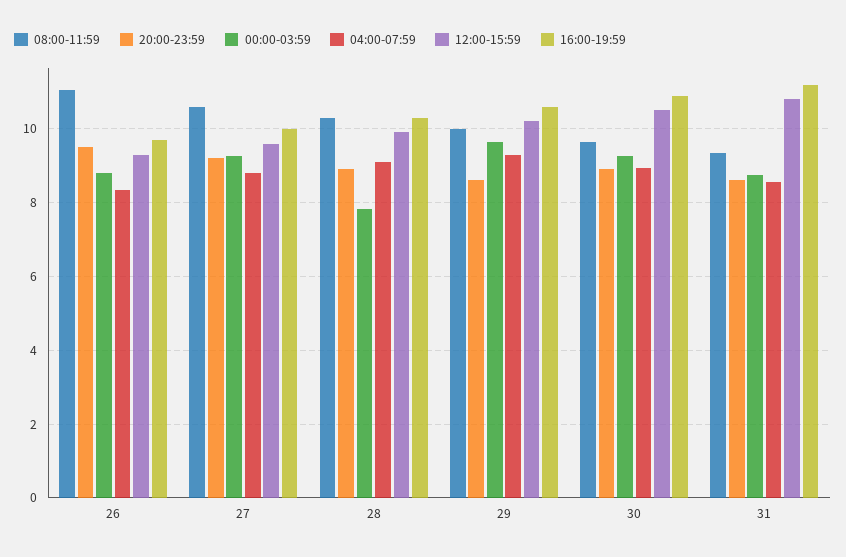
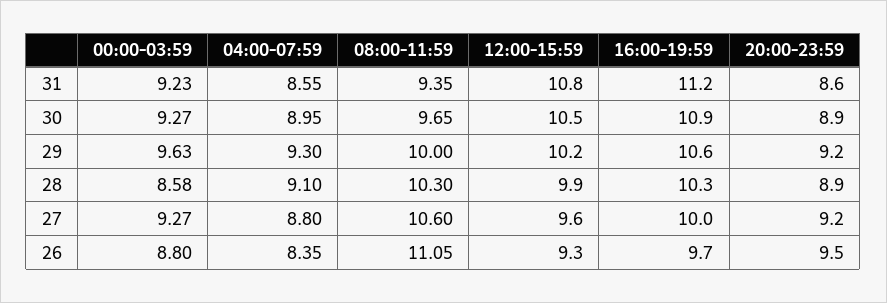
  {
    "08:00-11:59": {
      "26": 11.05,
      "27": 10.6,
      "28": 10.3,
      "29": 10,
      "30": 9.65,
      "31": 9.35
    },
    "20:00-23:59": {
      "26": 9.5,
      "27": 9.2,
      "28": 8.9,
-     "29": 8.6,
+     "29": 9.2,
      "30": 8.9,
      "31": 8.6
    },
    "00:00-03:59": {
      "26": 8.8,
      "27": 9.27,
-     "28": 7.8,
+     "28": 8.58,
      "29": 9.63,
      "30": 9.27,
-     "31": 8.8
+     "31": 9.23
    },
    "04:00-07:59": {
      "26": 8.35,
      "27": 8.8,
      "28": 9.1,
      "29": 9.3,
      "30": 8.95,
      "31": 8.55
    },
    "12:00-15:59": {
      "26": 9.3,
      "27": 9.6,
      "28": 9.9,
      "29": 10.2,
      "30": 10.5,
      "31": 10.8
    },
    "16:00-19:59": {
      "26": 9.7,
      "27": 10,
      "28": 10.3,
      "29": 10.6,
      "30": 10.9,
      "31": 11.2
    }
  }

